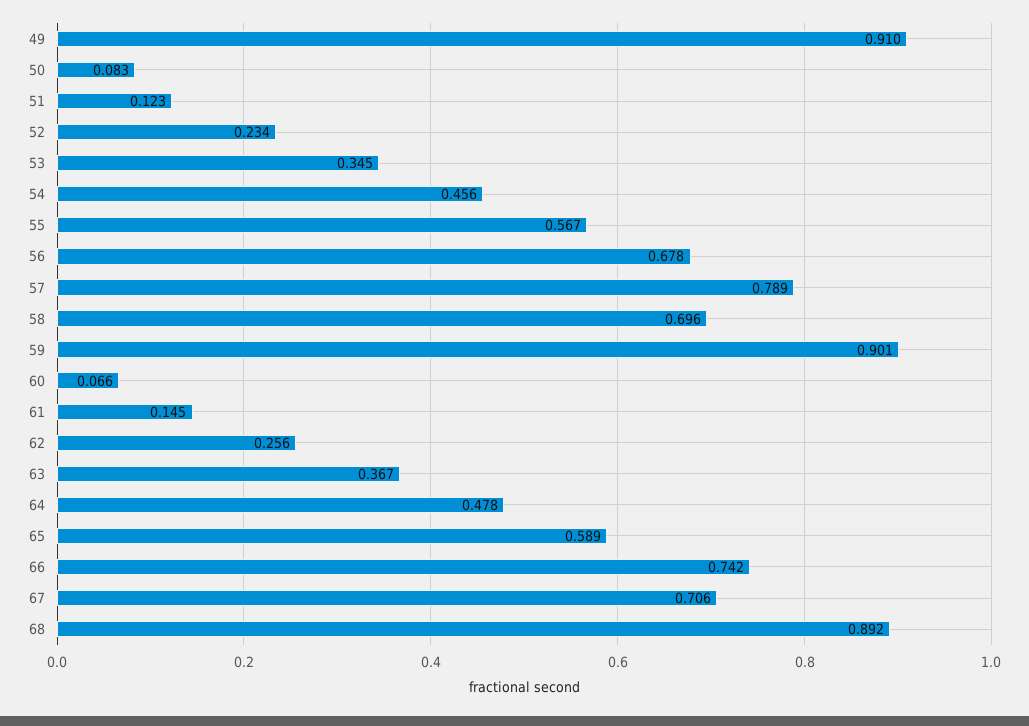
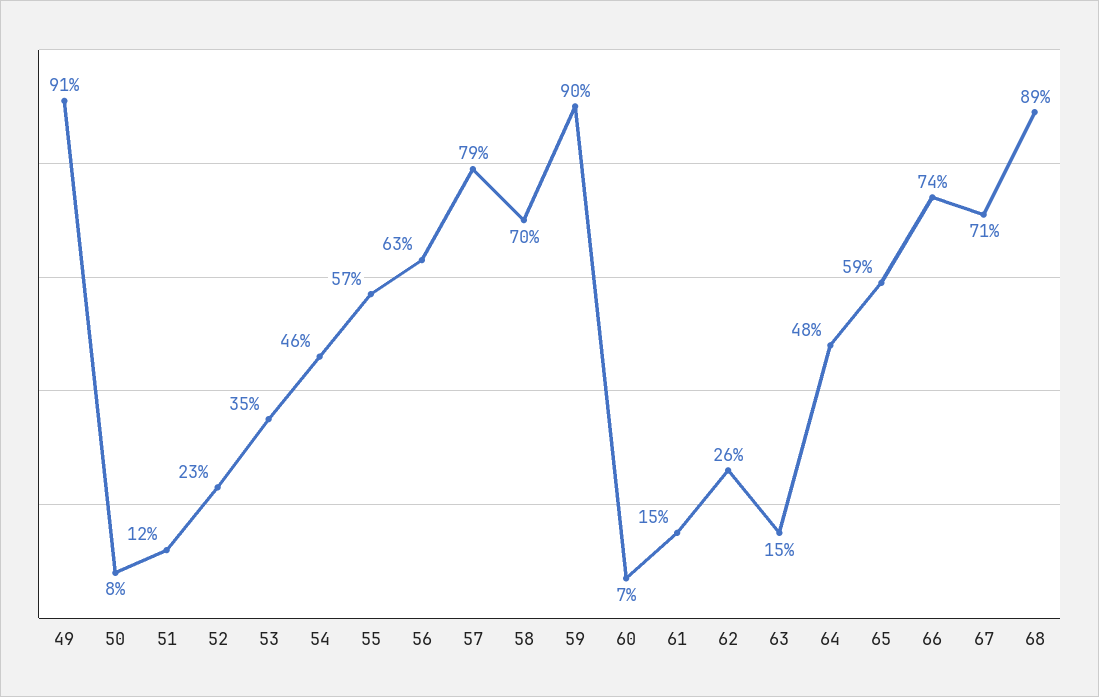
  {
    "49": 0.91,
    "50": 0.083,
    "51": 0.123,
    "52": 0.234,
    "53": 0.345,
    "54": 0.456,
    "55": 0.567,
-   "56": 0.678,
+   "56": 0.63,
    "57": 0.789,
    "58": 0.696,
    "59": 0.901,
    "60": 0.066,
    "61": 0.145,
    "62": 0.256,
-   "63": 0.367,
+   "63": 0.15,
    "64": 0.478,
    "65": 0.589,
    "66": 0.742,
    "67": 0.706,
    "68": 0.892
  }

